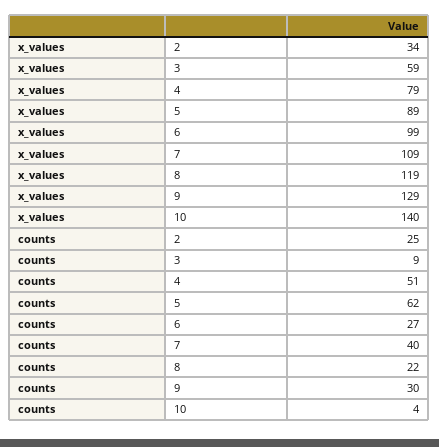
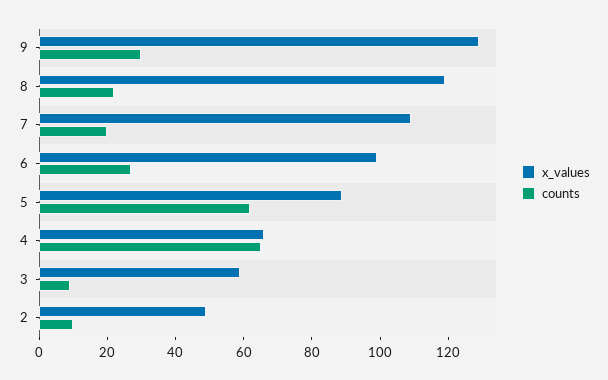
  {
    "x_values": {
-     "2": 34,
+     "2": 50,
      "3": 59,
-     "4": 79,
+     "4": 65,
      "5": 89,
      "6": 99,
      "7": 109,
      "8": 119,
-     "9": 129,
+     "9": 129
-     "10": 140
    },
    "counts": {
-     "2": 25,
+     "2": 10,
      "3": 9,
-     "4": 51,
+     "4": 65,
      "5": 62,
      "6": 27,
-     "7": 40,
+     "7": 20,
      "8": 22,
-     "9": 30,
+     "9": 30
-     "10": 4
    }
  }

